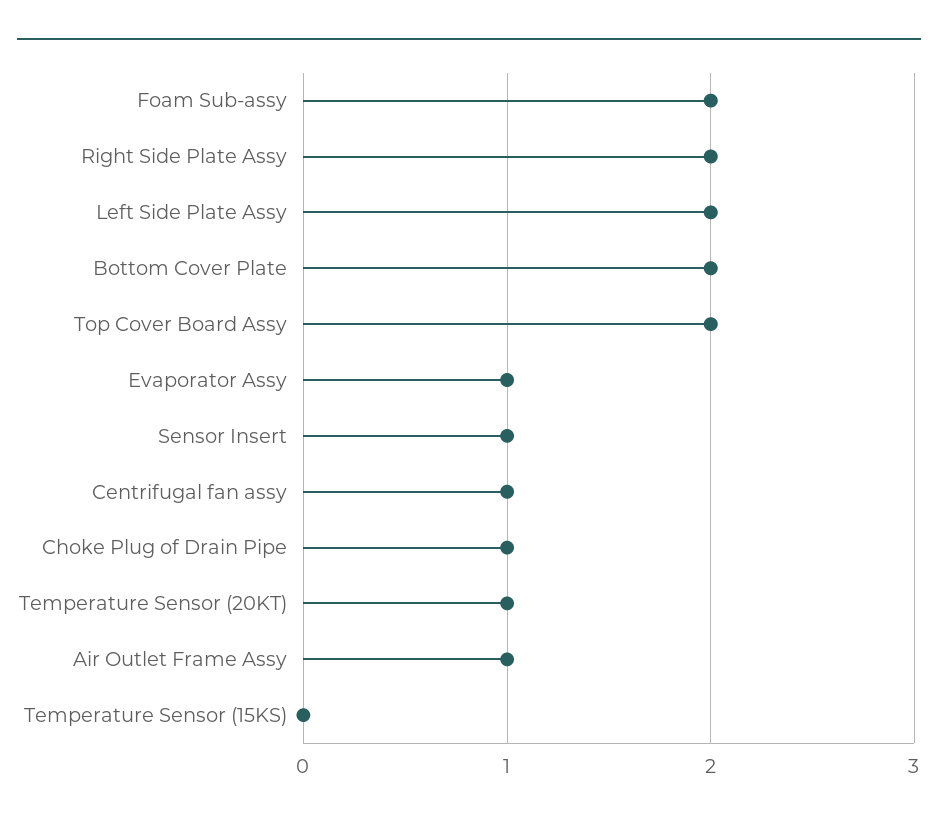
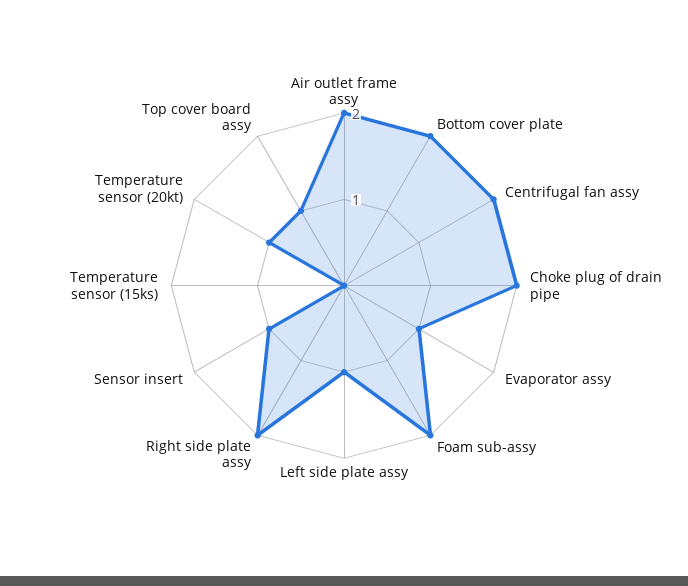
  {
    "Foam Sub-assy": 2,
    "Right Side Plate Assy": 2,
-   "Left Side Plate Assy": 2,
+   "Left Side Plate Assy": 1,
    "Bottom Cover Plate": 2,
-   "Top Cover Board Assy": 2,
+   "Top Cover Board Assy": 1,
    "Evaporator Assy": 1,
    "Sensor Insert": 1,
-   "Centrifugal fan assy": 1,
+   "Centrifugal fan assy": 2,
-   "Choke Plug of Drain Pipe": 1,
+   "Choke Plug of Drain Pipe": 2,
    "Temperature Sensor (20KT)": 1,
-   "Air Outlet Frame Assy": 1,
+   "Air Outlet Frame Assy": 2,
    "Temperature Sensor (15KS)": 0
  }

